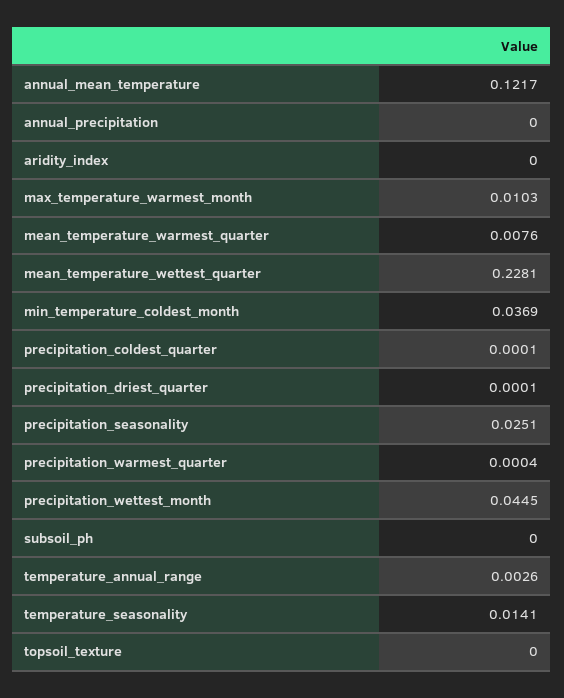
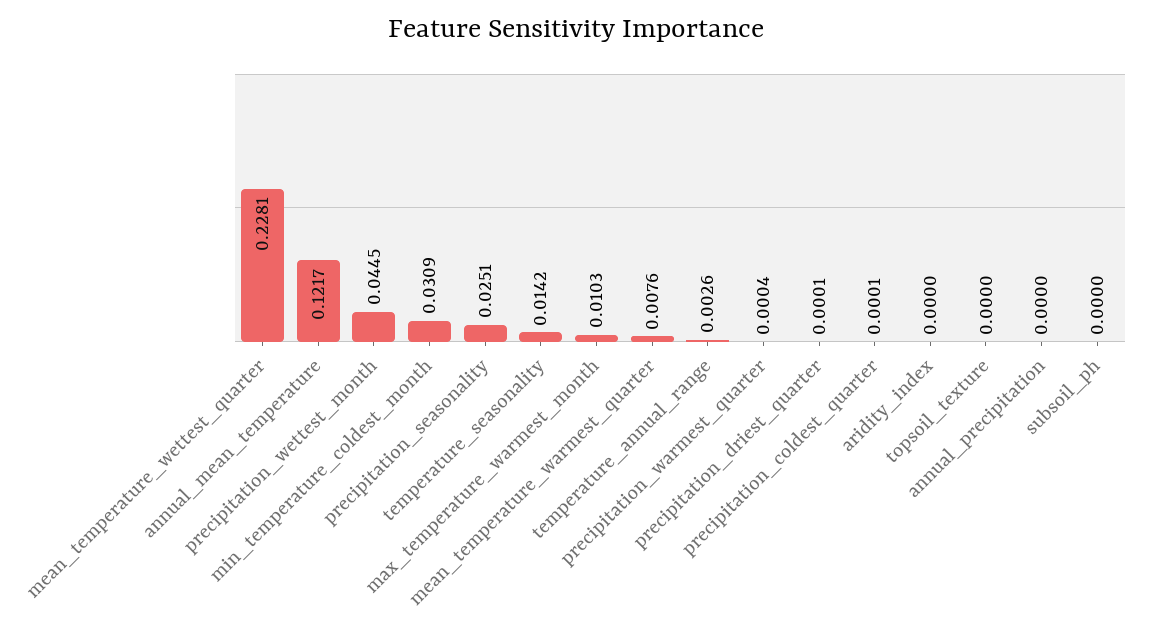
  {
    "annual_mean_temperature": 0.1217,
    "annual_precipitation": 0,
    "aridity_index": 0,
    "max_temperature_warmest_month": 0.0103,
    "mean_temperature_warmest_quarter": 0.0076,
    "mean_temperature_wettest_quarter": 0.2281,
-   "min_temperature_coldest_month": 0.0369,
+   "min_temperature_coldest_month": 0.0309,
    "precipitation_coldest_quarter": 0.0001,
    "precipitation_driest_quarter": 0.0001,
    "precipitation_seasonality": 0.0251,
    "precipitation_warmest_quarter": 0.0004,
    "precipitation_wettest_month": 0.0445,
    "subsoil_ph": 0,
    "temperature_annual_range": 0.0026,
-   "temperature_seasonality": 0.0141,
+   "temperature_seasonality": 0.0142,
    "topsoil_texture": 0
  }

